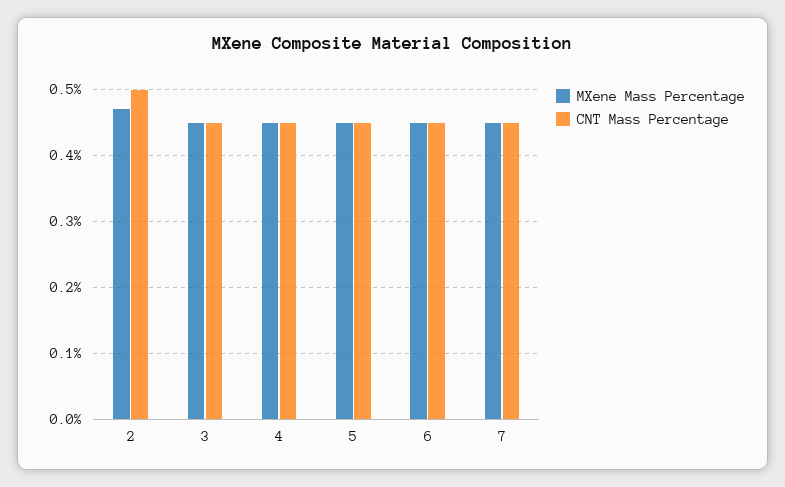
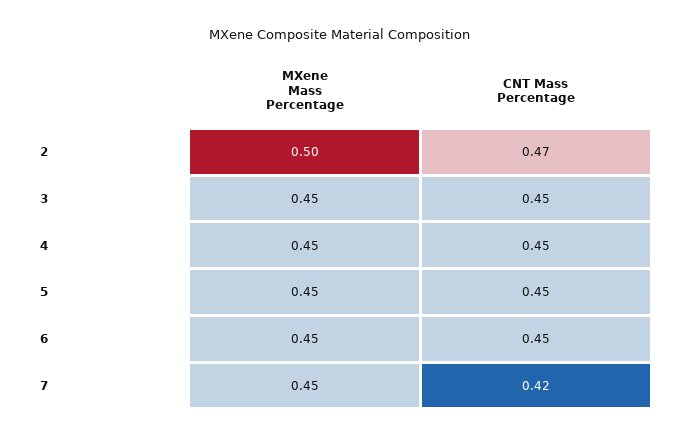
  {
    "MXene Mass Percentage": {
-     "2": 0.47,
+     "2": 0.5,
      "3": 0.45,
      "4": 0.45,
      "5": 0.45,
      "6": 0.45,
      "7": 0.45
    },
    "CNT Mass Percentage": {
-     "2": 0.5,
+     "2": 0.47,
      "3": 0.45,
      "4": 0.45,
      "5": 0.45,
      "6": 0.45,
-     "7": 0.45
+     "7": 0.42
    }
  }

